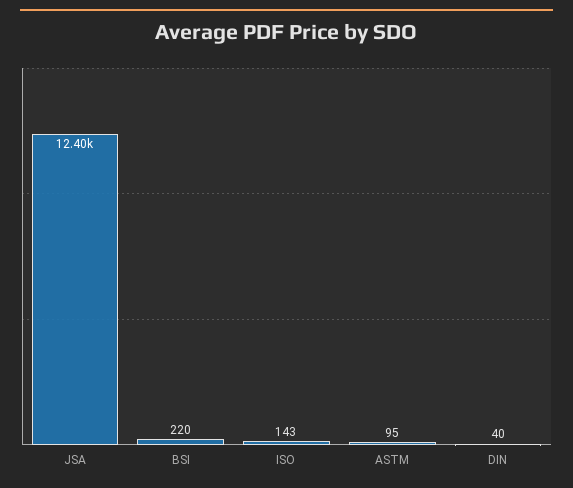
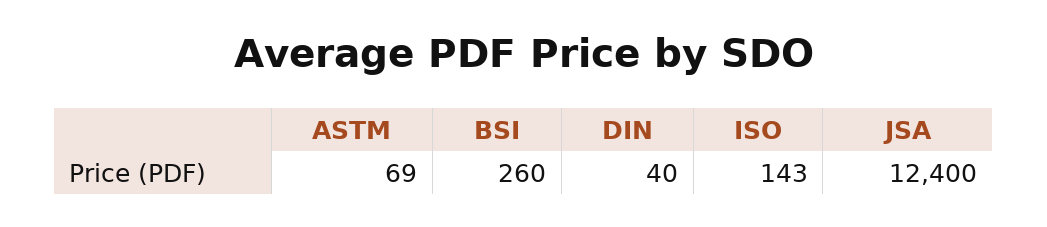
  {
    "JSA": 12400,
-   "BSI": 220,
+   "BSI": 260,
    "ISO": 143,
-   "ASTM": 95,
+   "ASTM": 69,
    "DIN": 40
  }

